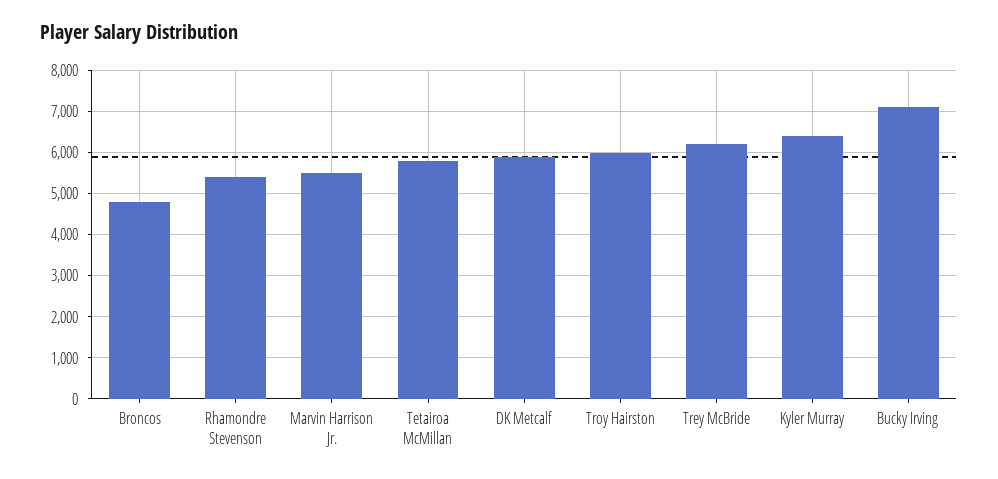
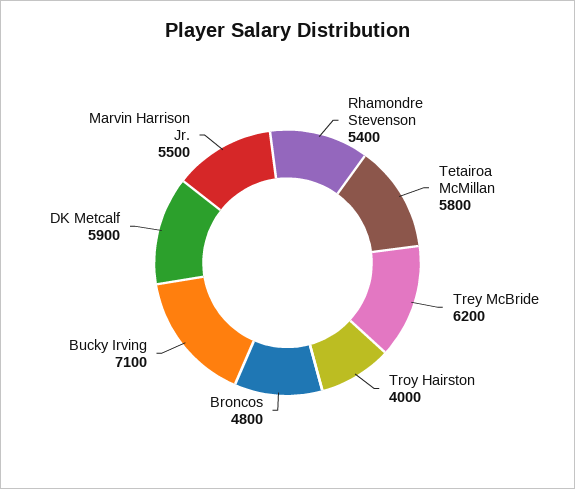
  {
    "Broncos": 4800,
    "Rhamondre Stevenson": 5400,
    "Marvin Harrison Jr.": 5500,
    "Tetairoa McMillan": 5800,
    "DK Metcalf": 5900,
-   "Troy Hairston": 6000,
+   "Troy Hairston": 4000,
    "Trey McBride": 6200,
-   "Kyler Murray": 6400,
    "Bucky Irving": 7100
  }

